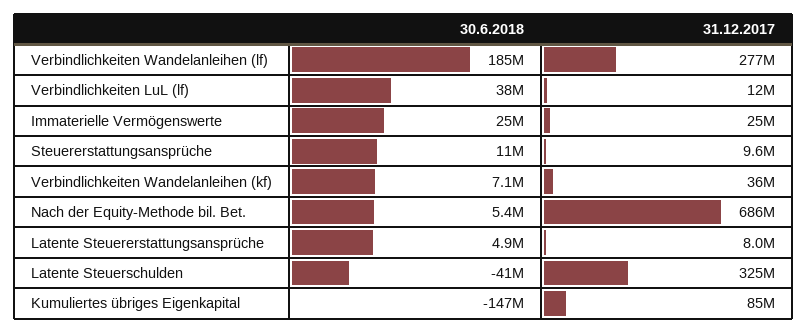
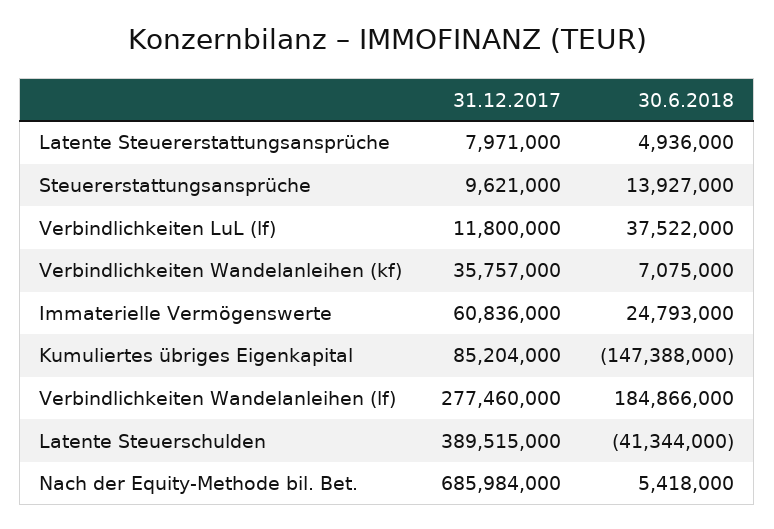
  {
    "30.6.2018": {
      "Verbindlichkeiten Wandelanleihen (lf)": 184866000,
      "Verbindlichkeiten LuL (lf)": 37522000,
      "Immaterielle Vermögenswerte": 24793000,
-     "Steuererstattungsansprüche": 11000000,
+     "Steuererstattungsansprüche": 13927000,
      "Verbindlichkeiten Wandelanleihen (kf)": 7075000,
      "Nach der Equity-Methode bil. Bet.": 5418000,
      "Latente Steuererstattungsansprüche": 4936000,
      "Latente Steuerschulden": -41344000,
      "Kumuliertes übriges Eigenkapital": -147388000
    },
    "31.12.2017": {
      "Verbindlichkeiten Wandelanleihen (lf)": 277460000,
      "Verbindlichkeiten LuL (lf)": 11800000,
-     "Immaterielle Vermögenswerte": 25000000,
+     "Immaterielle Vermögenswerte": 60836000,
      "Steuererstattungsansprüche": 9621000,
      "Verbindlichkeiten Wandelanleihen (kf)": 35757000,
      "Nach der Equity-Methode bil. Bet.": 685984000,
      "Latente Steuererstattungsansprüche": 7971000,
-     "Latente Steuerschulden": 325000000,
+     "Latente Steuerschulden": 389515000,
      "Kumuliertes übriges Eigenkapital": 85204000
    }
  }

